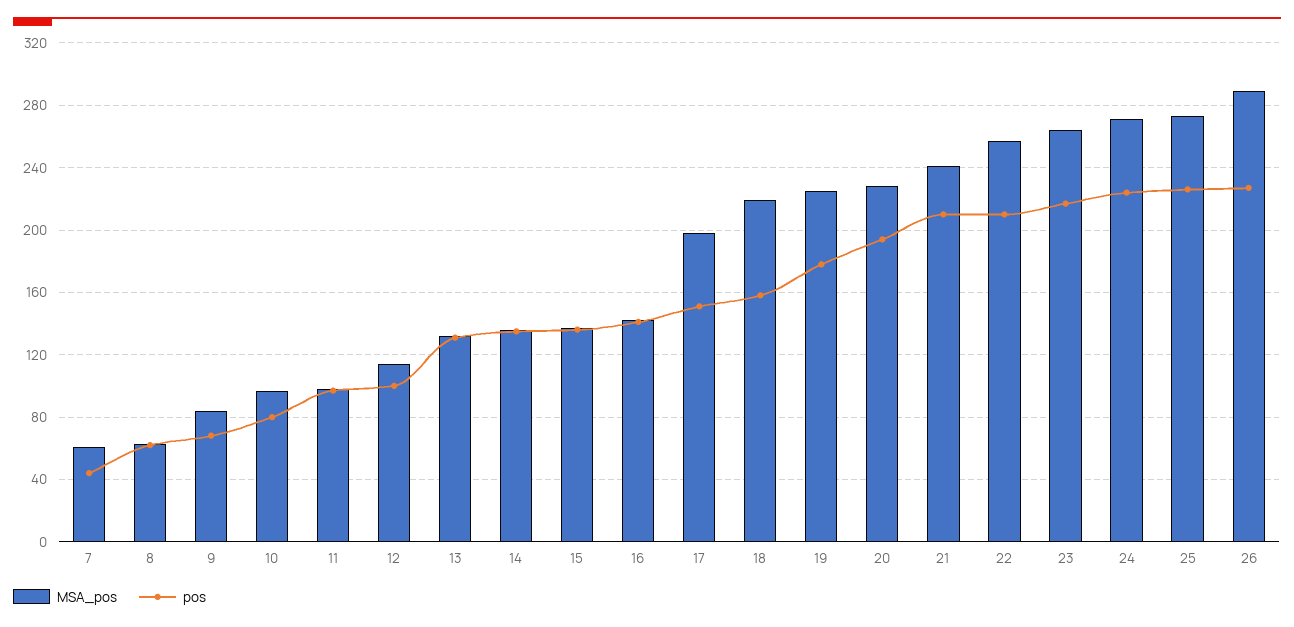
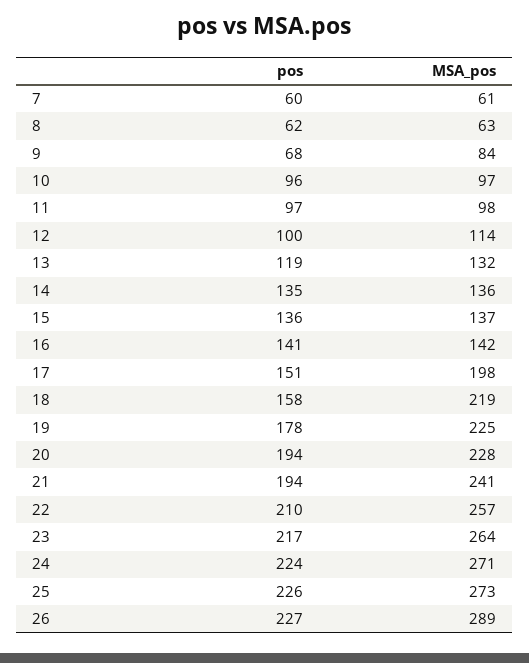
  {
    "MSA_pos": {
      "7": 61,
      "8": 63,
      "9": 84,
      "10": 97,
      "11": 98,
      "12": 114,
      "13": 132,
      "14": 136,
      "15": 137,
      "16": 142,
      "17": 198,
      "18": 219,
      "19": 225,
      "20": 228,
      "21": 241,
      "22": 257,
      "23": 264,
      "24": 271,
      "25": 273,
      "26": 289
    },
    "pos": {
-     "7": 45,
+     "7": 60,
      "8": 62,
      "9": 68,
-     "10": 80,
+     "10": 96,
      "11": 97,
      "12": 100,
-     "13": 130,
+     "13": 119,
      "14": 135,
      "15": 136,
      "16": 141,
      "17": 151,
      "18": 158,
      "19": 178,
      "20": 194,
-     "21": 210,
+     "21": 194,
      "22": 210,
      "23": 217,
      "24": 224,
      "25": 226,
      "26": 227
    }
  }

